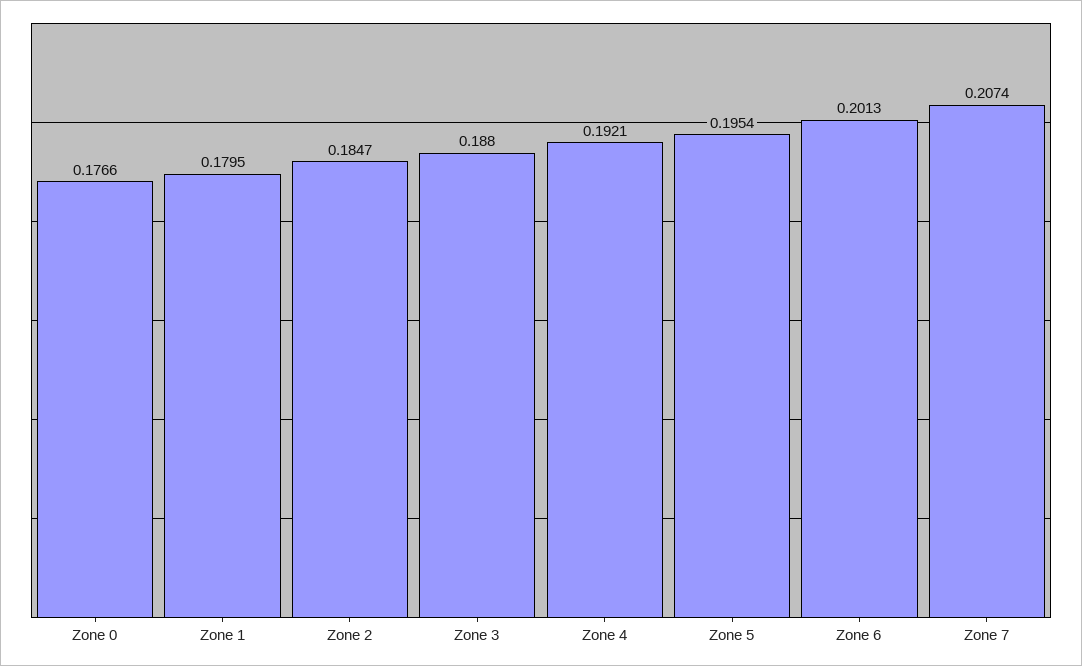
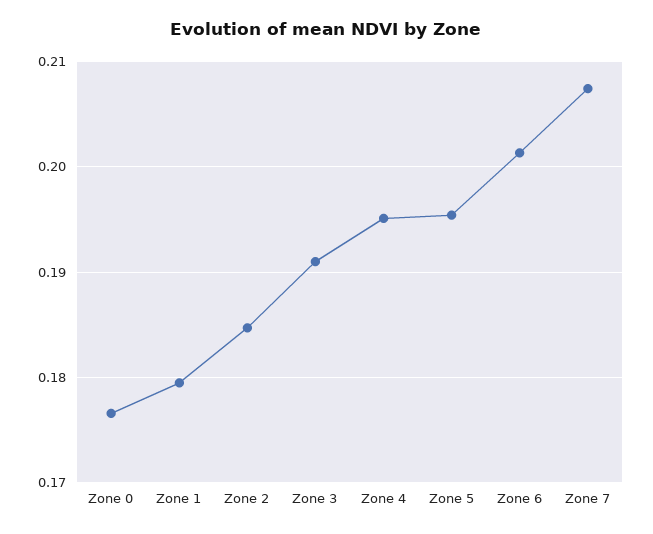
  {
    "Zone 0": 0.1766,
    "Zone 1": 0.1795,
    "Zone 2": 0.1847,
-   "Zone 3": 0.188,
+   "Zone 3": 0.191,
-   "Zone 4": 0.1921,
+   "Zone 4": 0.195,
    "Zone 5": 0.1954,
    "Zone 6": 0.2013,
    "Zone 7": 0.2074
  }

